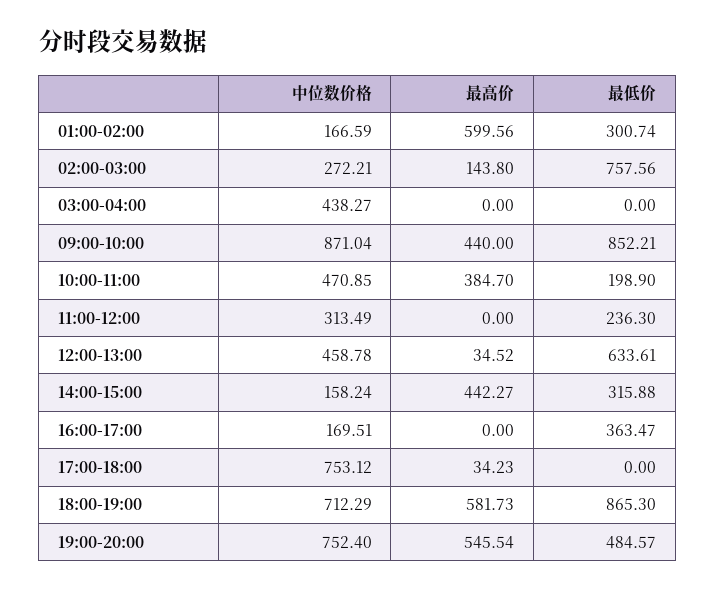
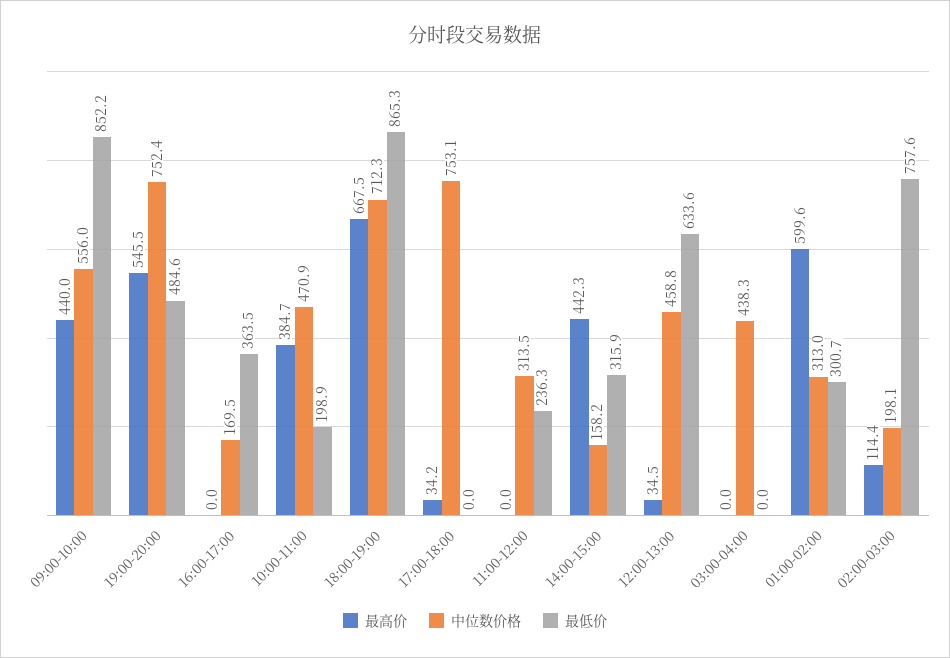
  {
    "中位数价格": {
-     "01:00-02:00": 166.59,
+     "01:00-02:00": 313,
-     "02:00-03:00": 272.21,
+     "02:00-03:00": 198.1,
      "03:00-04:00": 438.27,
-     "09:00-10:00": 871.04,
+     "09:00-10:00": 556,
      "10:00-11:00": 470.85,
      "11:00-12:00": 313.49,
      "12:00-13:00": 458.78,
      "14:00-15:00": 158.24,
      "16:00-17:00": 169.51,
      "17:00-18:00": 753.12,
      "18:00-19:00": 712.29,
      "19:00-20:00": 752.4
    },
    "最高价": {
      "01:00-02:00": 599.56,
-     "02:00-03:00": 143.8,
+     "02:00-03:00": 114.4,
      "03:00-04:00": 0,
      "09:00-10:00": 440,
      "10:00-11:00": 384.7,
      "11:00-12:00": 0,
      "12:00-13:00": 34.52,
      "14:00-15:00": 442.27,
      "16:00-17:00": 0,
      "17:00-18:00": 34.23,
-     "18:00-19:00": 581.73,
+     "18:00-19:00": 667.5,
      "19:00-20:00": 545.54
    },
    "最低价": {
      "01:00-02:00": 300.74,
      "02:00-03:00": 757.56,
      "03:00-04:00": 0,
      "09:00-10:00": 852.21,
      "10:00-11:00": 198.9,
      "11:00-12:00": 236.3,
      "12:00-13:00": 633.61,
      "14:00-15:00": 315.88,
      "16:00-17:00": 363.47,
      "17:00-18:00": 0,
      "18:00-19:00": 865.3,
      "19:00-20:00": 484.57
    }
  }

